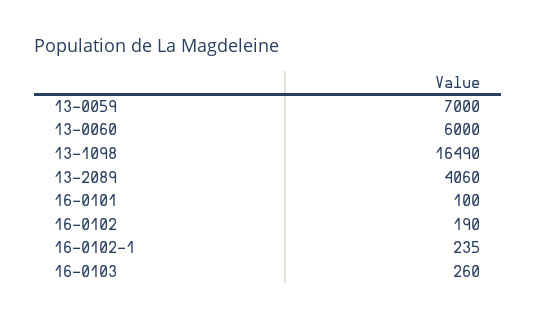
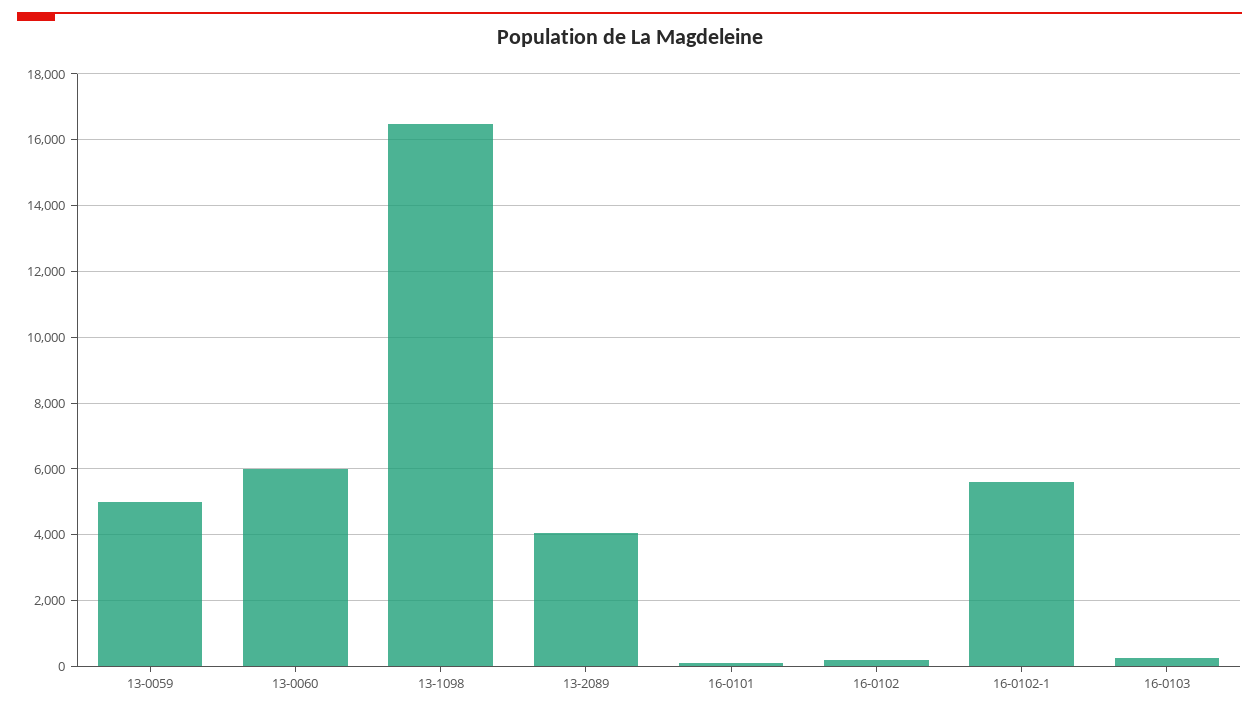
  {
-   "13-0059": 7000,
+   "13-0059": 5000,
    "13-0060": 6000,
    "13-1098": 16490,
    "13-2089": 4060,
    "16-0101": 100,
    "16-0102": 190,
-   "16-0102-1": 235,
+   "16-0102-1": 5600,
    "16-0103": 260
  }

